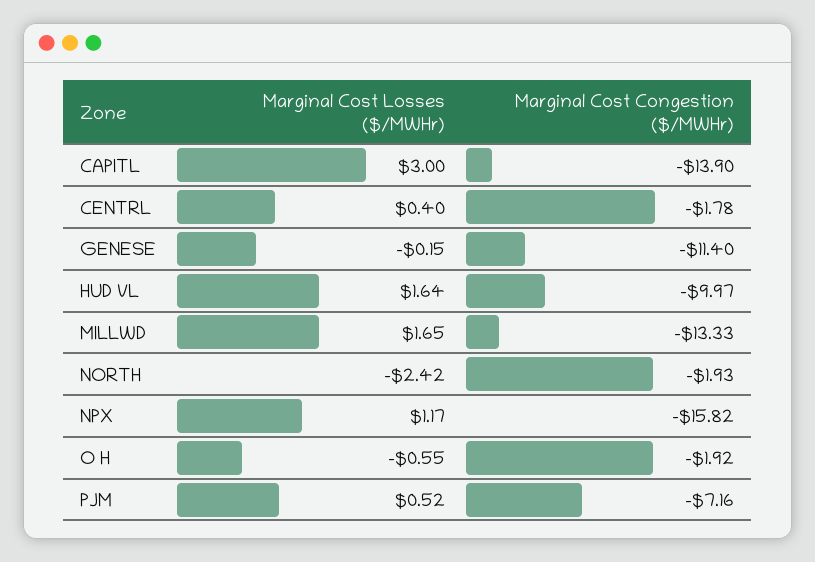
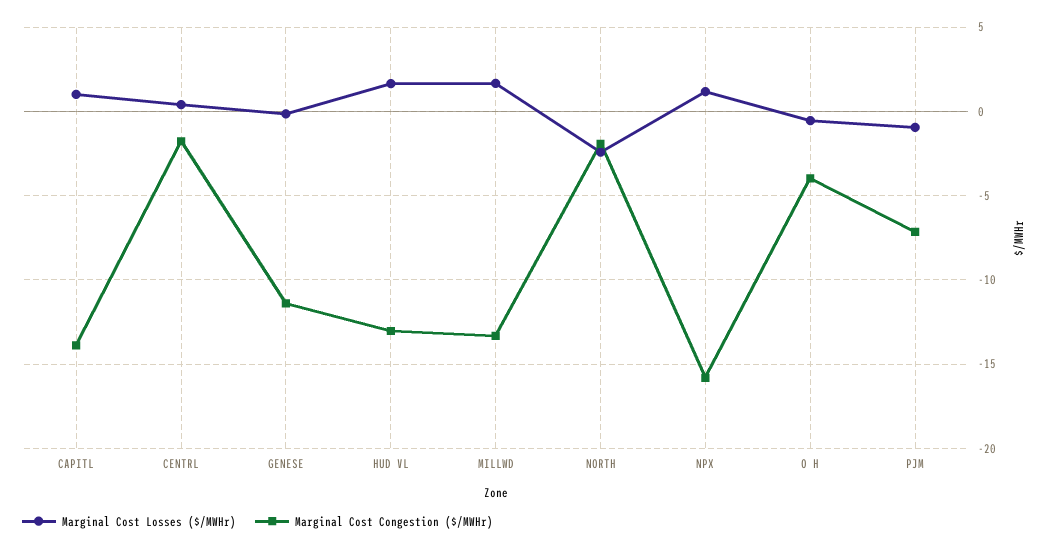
  {
    "Marginal Cost Losses ($/MWHr)": {
-     "CAPITL": 3,
+     "CAPITL": 1,
      "CENTRL": 0.4,
      "GENESE": -0.15,
      "HUD VL": 1.64,
      "MILLWD": 1.65,
      "NORTH": -2.42,
      "NPX": 1.17,
      "O H": -0.55,
-     "PJM": 0.52
+     "PJM": -1
    },
    "Marginal Cost Congestion ($/MWHr)": {
      "CAPITL": -13.9,
      "CENTRL": -1.78,
      "GENESE": -11.4,
-     "HUD VL": -9.97,
+     "HUD VL": -13,
      "MILLWD": -13.33,
      "NORTH": -1.93,
      "NPX": -15.82,
-     "O H": -1.92,
+     "O H": -4,
      "PJM": -7.16
    }
  }

